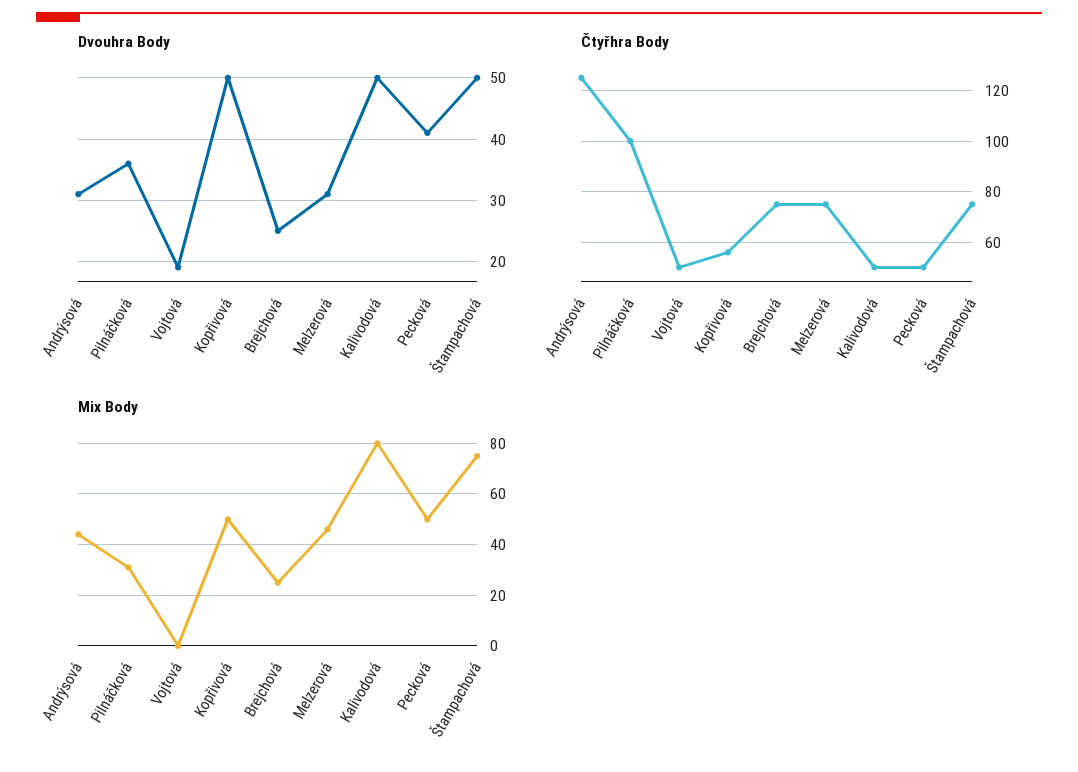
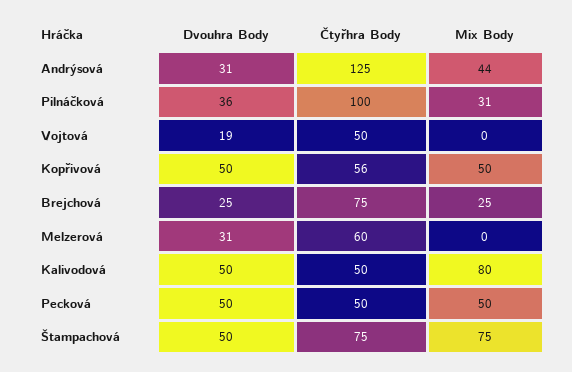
  {
    "Dvouhra Body": {
      "Andrýsová": 31,
      "Pilnáčková": 36,
      "Vojtová": 19,
      "Kopřivová": 50,
      "Brejchová": 25,
      "Melzerová": 31,
      "Kalivodová": 50,
-     "Pecková": 41,
+     "Pecková": 50,
      "Štampachová": 50
    },
    "Čtyřhra Body": {
      "Andrýsová": 125,
      "Pilnáčková": 100,
      "Vojtová": 50,
      "Kopřivová": 56,
      "Brejchová": 75,
-     "Melzerová": 75,
+     "Melzerová": 60,
      "Kalivodová": 50,
      "Pecková": 50,
      "Štampachová": 75
    },
    "Mix Body": {
      "Andrýsová": 44,
      "Pilnáčková": 31,
      "Vojtová": 0,
      "Kopřivová": 50,
      "Brejchová": 25,
-     "Melzerová": 45,
+     "Melzerová": 0,
      "Kalivodová": 80,
      "Pecková": 50,
      "Štampachová": 75
    }
  }

